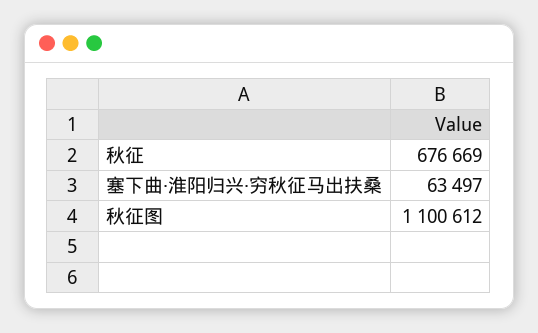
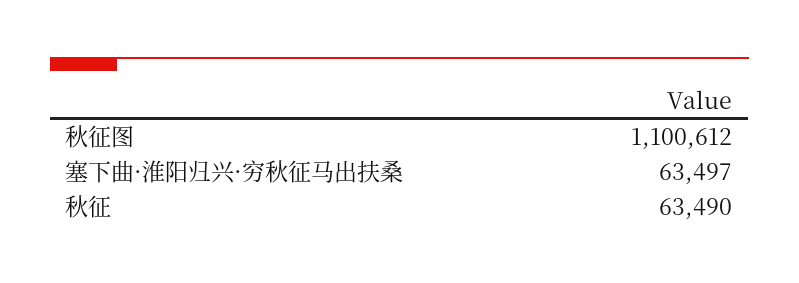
  {
-   "秋征": 676669,
+   "秋征": 63490,
    "塞下曲·淮阳归兴·穷秋征马出扶桑": 63497,
    "秋征图": 1100612
  }

